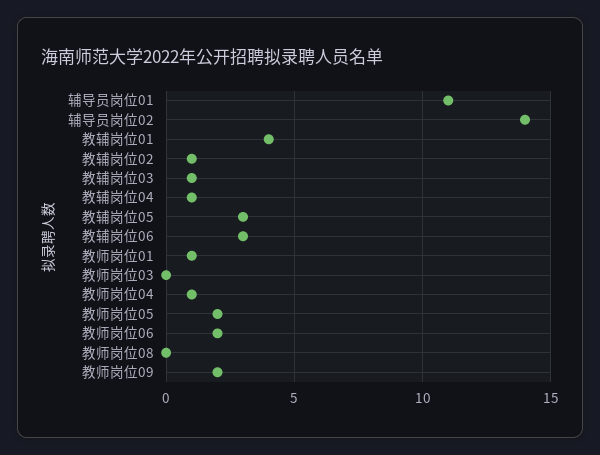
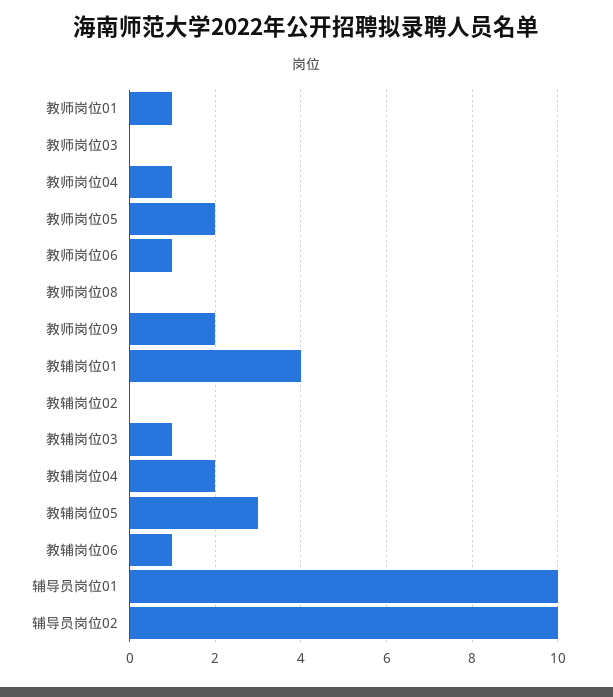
  {
-   "辅导员岗位01": 11,
+   "辅导员岗位01": 10,
-   "辅导员岗位02": 14,
+   "辅导员岗位02": 10,
    "教辅岗位01": 4,
-   "教辅岗位02": 1,
+   "教辅岗位02": 0,
    "教辅岗位03": 1,
-   "教辅岗位04": 1,
+   "教辅岗位04": 2,
    "教辅岗位05": 3,
-   "教辅岗位06": 3,
+   "教辅岗位06": 1,
    "教师岗位01": 1,
    "教师岗位03": 0,
    "教师岗位04": 1,
    "教师岗位05": 2,
-   "教师岗位06": 2,
+   "教师岗位06": 1,
    "教师岗位08": 0,
    "教师岗位09": 2
  }

